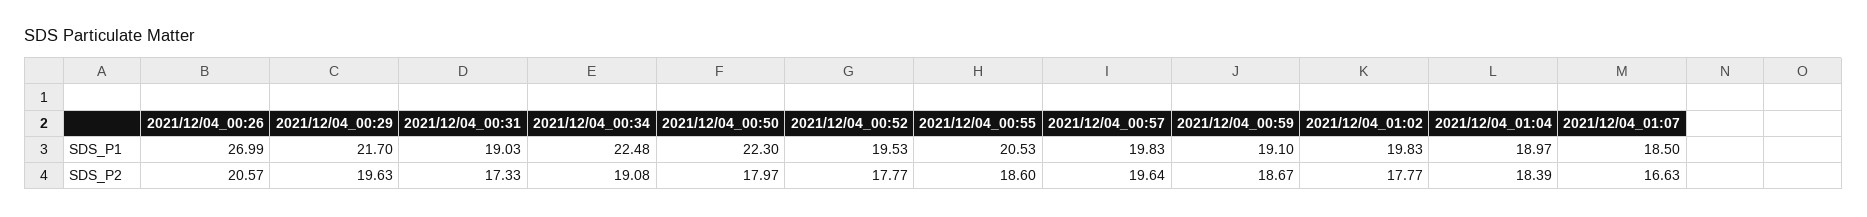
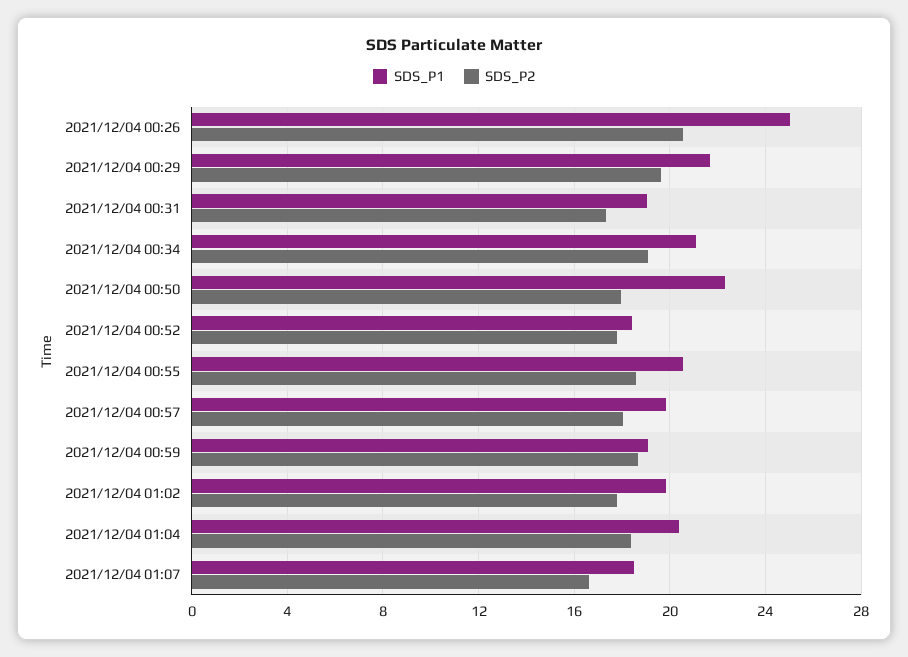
  {
    "SDS_P1": {
-     "2021/12/04_00:26": 26.99,
+     "2021/12/04_00:26": 25,
      "2021/12/04_00:29": 21.7,
      "2021/12/04_00:31": 19.03,
-     "2021/12/04_00:34": 22.48,
+     "2021/12/04_00:34": 21,
      "2021/12/04_00:50": 22.3,
-     "2021/12/04_00:52": 19.53,
+     "2021/12/04_00:52": 18.5,
      "2021/12/04_00:55": 20.53,
      "2021/12/04_00:57": 19.83,
      "2021/12/04_00:59": 19.1,
      "2021/12/04_01:02": 19.83,
-     "2021/12/04_01:04": 18.97,
+     "2021/12/04_01:04": 20.5,
      "2021/12/04_01:07": 18.5
    },
    "SDS_P2": {
      "2021/12/04_00:26": 20.57,
      "2021/12/04_00:29": 19.63,
      "2021/12/04_00:31": 17.33,
      "2021/12/04_00:34": 19.08,
      "2021/12/04_00:50": 17.97,
      "2021/12/04_00:52": 17.77,
      "2021/12/04_00:55": 18.6,
-     "2021/12/04_00:57": 19.64,
+     "2021/12/04_00:57": 18,
      "2021/12/04_00:59": 18.67,
      "2021/12/04_01:02": 17.77,
      "2021/12/04_01:04": 18.39,
      "2021/12/04_01:07": 16.63
    }
  }

